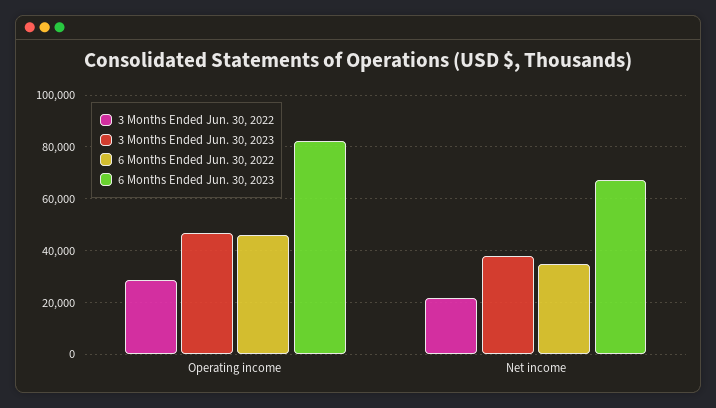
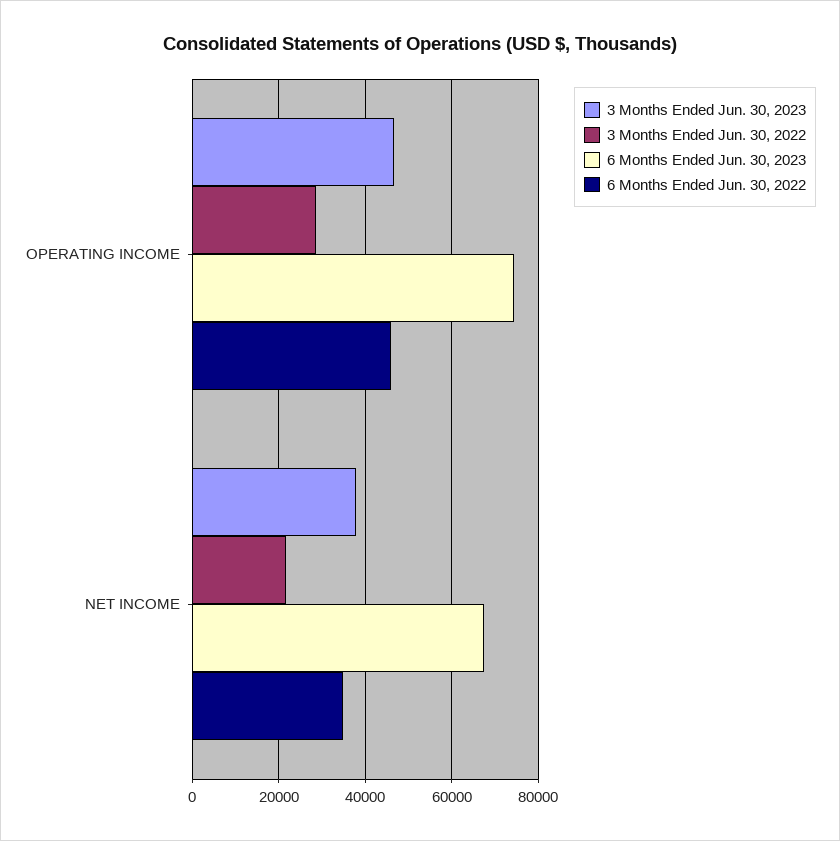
  {
    "3 Months Ended Jun. 30, 2022": {
      "Operating income": 28000,
      "Net income": 22000
    },
    "3 Months Ended Jun. 30, 2023": {
      "Operating income": 46000,
      "Net income": 38000
    },
    "6 Months Ended Jun. 30, 2022": {
      "Operating income": 46000,
      "Net income": 34000
    },
    "6 Months Ended Jun. 30, 2023": {
-     "Operating income": 82500,
+     "Operating income": 74000,
      "Net income": 68000
    }
  }

